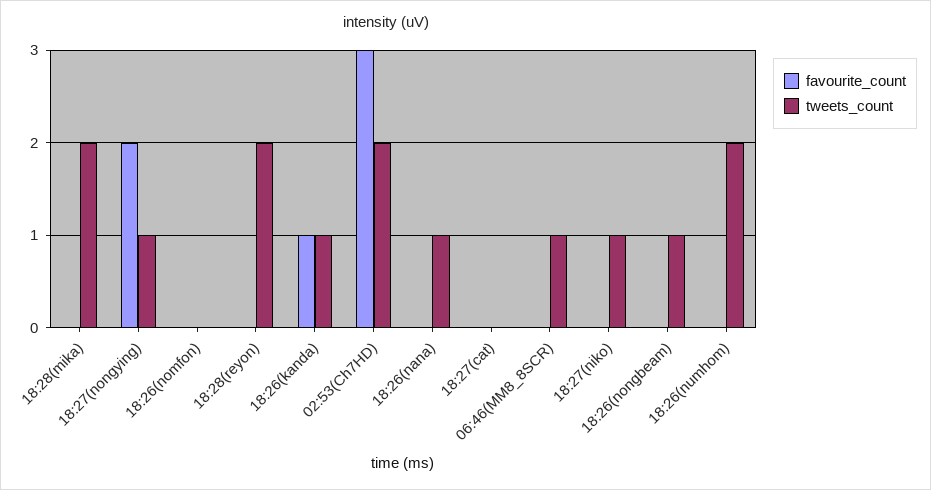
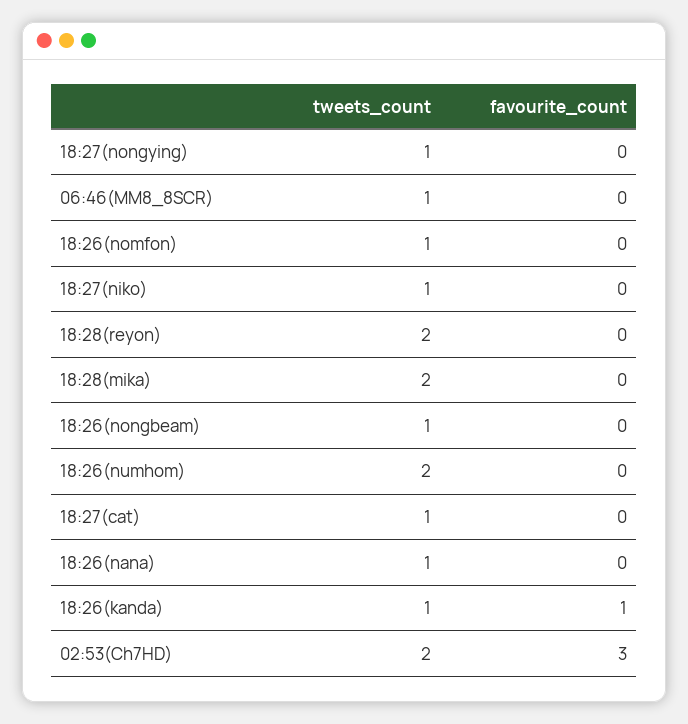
  {
    "favourite_count": {
      "18:28(mika)": 0,
-     "18:27(nongying)": 2,
+     "18:27(nongying)": 0,
      "18:26(nomfon)": 0,
      "18:28(reyon)": 0,
      "18:26(kanda)": 1,
      "02:53(Ch7HD)": 3,
      "18:26(nana)": 0,
      "18:27(cat)": 0,
      "06:46(MM8_8SCR)": 0,
      "18:27(niko)": 0,
      "18:26(nongbeam)": 0,
      "18:26(numhom)": 0
    },
    "tweets_count": {
      "18:28(mika)": 2,
      "18:27(nongying)": 1,
-     "18:26(nomfon)": 0,
+     "18:26(nomfon)": 1,
      "18:28(reyon)": 2,
      "18:26(kanda)": 1,
      "02:53(Ch7HD)": 2,
      "18:26(nana)": 1,
-     "18:27(cat)": 0,
+     "18:27(cat)": 1,
      "06:46(MM8_8SCR)": 1,
      "18:27(niko)": 1,
      "18:26(nongbeam)": 1,
      "18:26(numhom)": 2
    }
  }

